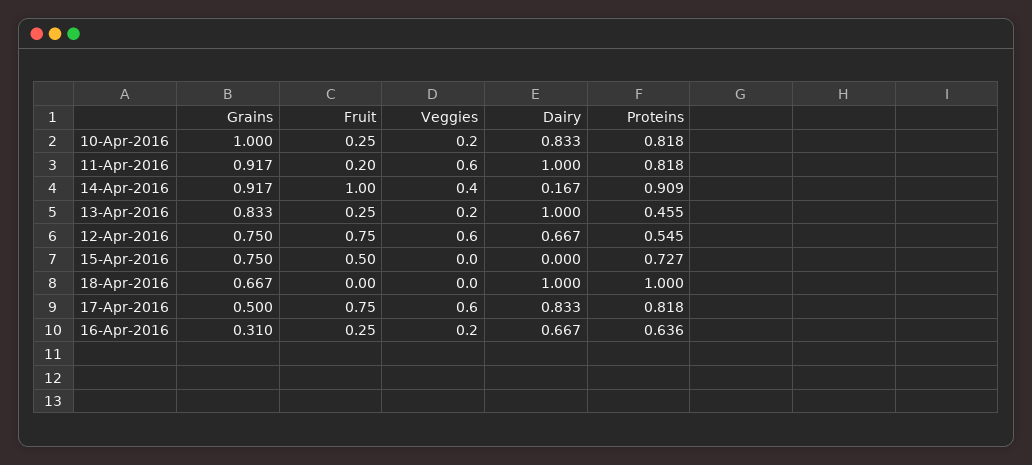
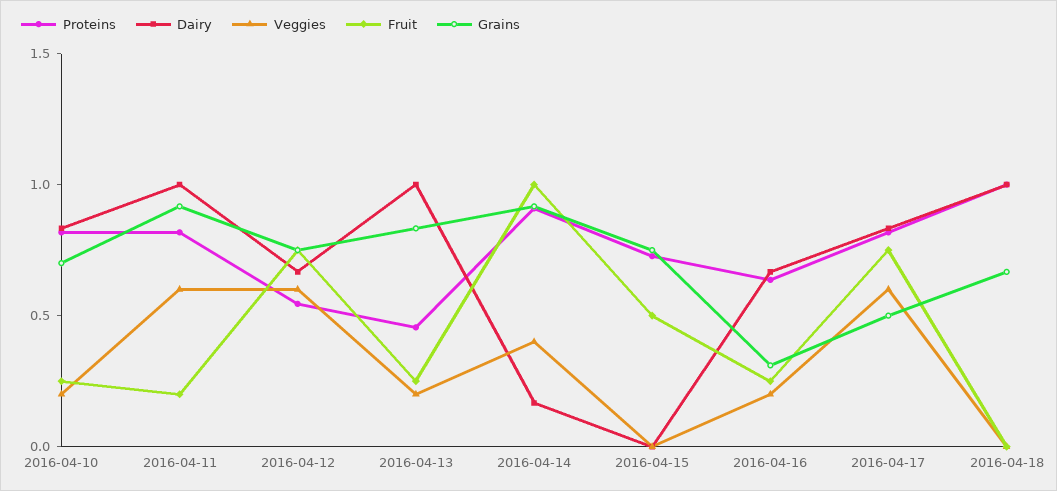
  {
    "Grains": {
-     "10-Apr-2016": 1,
+     "10-Apr-2016": 0.7,
      "11-Apr-2016": 0.917,
      "14-Apr-2016": 0.917,
      "13-Apr-2016": 0.833,
      "12-Apr-2016": 0.75,
      "15-Apr-2016": 0.75,
      "18-Apr-2016": 0.667,
      "17-Apr-2016": 0.5,
      "16-Apr-2016": 0.31
    },
    "Fruit": {
      "10-Apr-2016": 0.25,
      "11-Apr-2016": 0.2,
      "14-Apr-2016": 1,
      "13-Apr-2016": 0.25,
      "12-Apr-2016": 0.75,
      "15-Apr-2016": 0.5,
      "18-Apr-2016": 0,
      "17-Apr-2016": 0.75,
      "16-Apr-2016": 0.25
    },
    "Veggies": {
      "10-Apr-2016": 0.2,
      "11-Apr-2016": 0.6,
      "14-Apr-2016": 0.4,
      "13-Apr-2016": 0.2,
      "12-Apr-2016": 0.6,
      "15-Apr-2016": 0,
      "18-Apr-2016": 0,
      "17-Apr-2016": 0.6,
      "16-Apr-2016": 0.2
    },
    "Dairy": {
      "10-Apr-2016": 0.833,
      "11-Apr-2016": 1,
      "14-Apr-2016": 0.167,
      "13-Apr-2016": 1,
      "12-Apr-2016": 0.667,
      "15-Apr-2016": 0,
      "18-Apr-2016": 1,
      "17-Apr-2016": 0.833,
      "16-Apr-2016": 0.667
    },
    "Proteins": {
      "10-Apr-2016": 0.818,
      "11-Apr-2016": 0.818,
      "14-Apr-2016": 0.909,
      "13-Apr-2016": 0.455,
      "12-Apr-2016": 0.545,
      "15-Apr-2016": 0.727,
      "18-Apr-2016": 1,
      "17-Apr-2016": 0.818,
      "16-Apr-2016": 0.636
    }
  }

